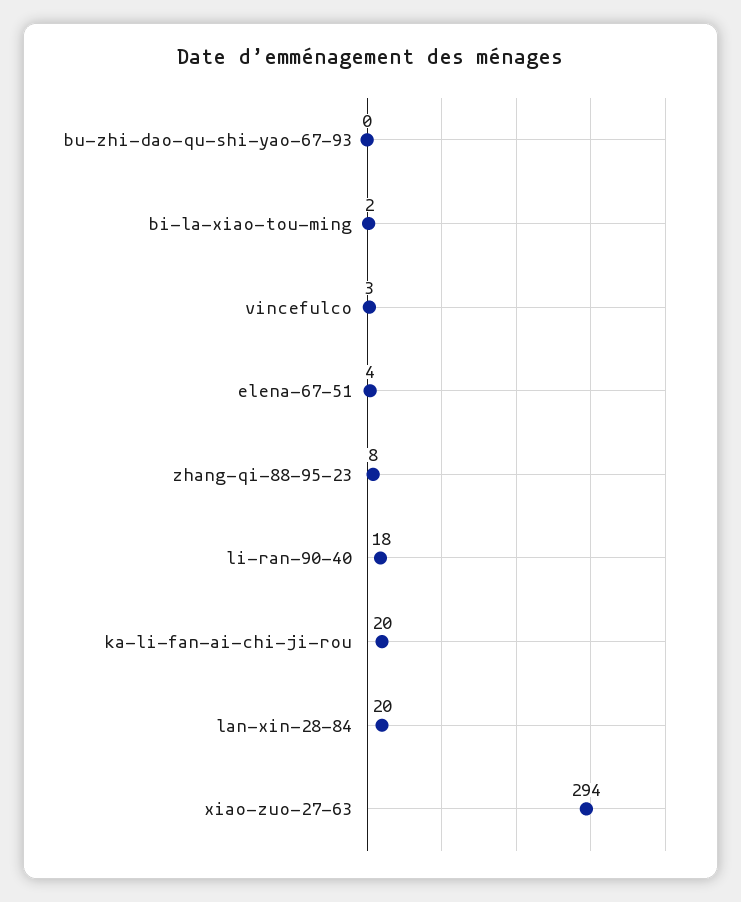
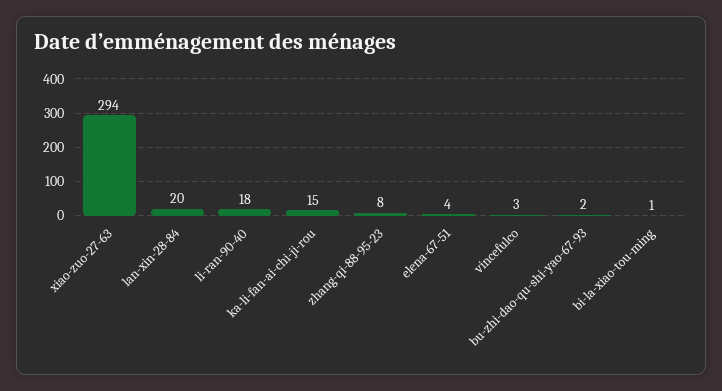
  {
-   "bu-zhi-dao-qu-shi-yao-67-93": 0,
+   "bu-zhi-dao-qu-shi-yao-67-93": 2,
-   "bi-la-xiao-tou-ming": 2,
+   "bi-la-xiao-tou-ming": 1,
    "vincefulco": 3,
    "elena-67-51": 4,
    "zhang-qi-88-95-23": 8,
    "li-ran-90-40": 18,
-   "ka-li-fan-ai-chi-ji-rou": 20,
+   "ka-li-fan-ai-chi-ji-rou": 15,
    "lan-xin-28-84": 20,
    "xiao-zuo-27-63": 294
  }

